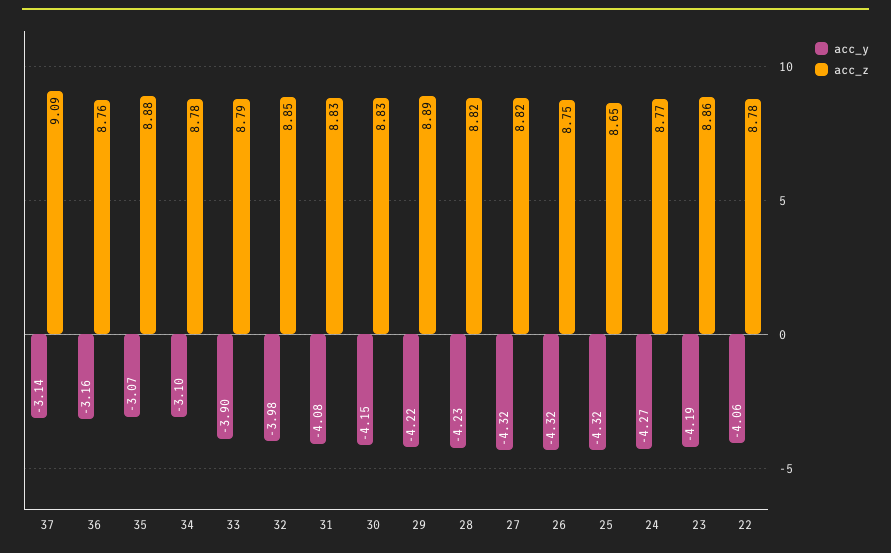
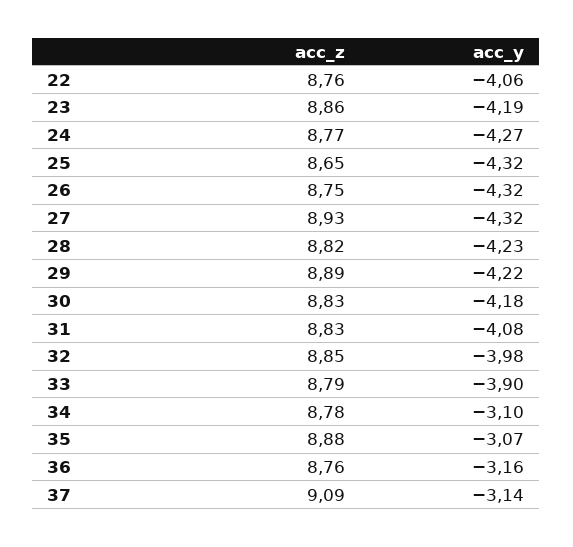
  {
    "acc_y": {
      "37": -3.14,
      "36": -3.16,
      "35": -3.07,
      "34": -3.1,
      "33": -3.9,
      "32": -3.98,
      "31": -4.08,
-     "30": -4.15,
+     "30": -4.18,
      "29": -4.22,
      "28": -4.23,
      "27": -4.32,
      "26": -4.32,
      "25": -4.32,
      "24": -4.27,
      "23": -4.19,
      "22": -4.06
    },
    "acc_z": {
      "37": 9.09,
      "36": 8.76,
      "35": 8.88,
      "34": 8.78,
      "33": 8.79,
      "32": 8.85,
      "31": 8.83,
      "30": 8.83,
      "29": 8.89,
      "28": 8.82,
-     "27": 8.82,
+     "27": 8.93,
      "26": 8.75,
      "25": 8.65,
      "24": 8.77,
      "23": 8.86,
-     "22": 8.78
+     "22": 8.76
    }
  }

